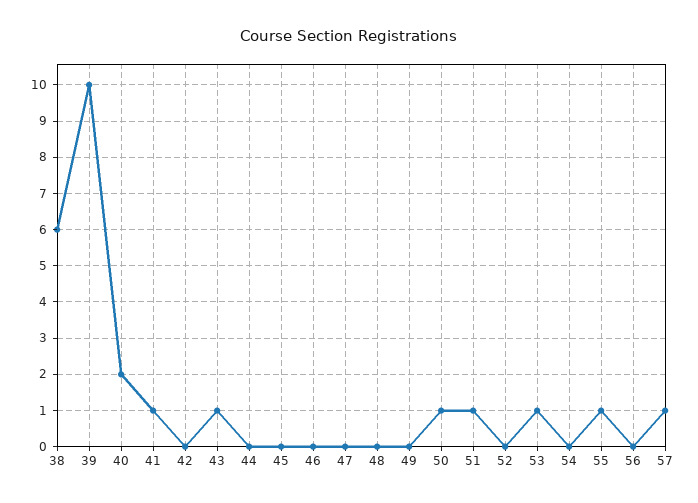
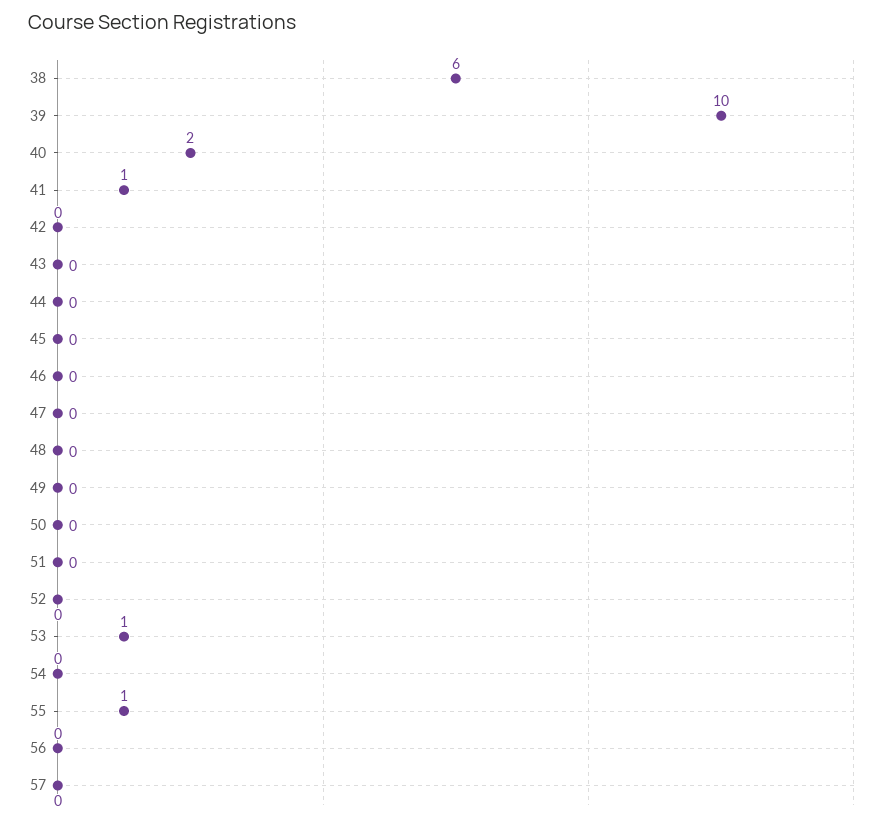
  {
    "38": 6,
    "39": 10,
    "40": 2,
    "41": 1,
    "42": 0,
-   "43": 1,
+   "43": 0,
    "44": 0,
    "45": 0,
    "46": 0,
    "47": 0,
    "48": 0,
    "49": 0,
-   "50": 1,
+   "50": 0,
-   "51": 1,
+   "51": 0,
    "52": 0,
    "53": 1,
    "54": 0,
    "55": 1,
    "56": 0,
-   "57": 1
+   "57": 0
  }

